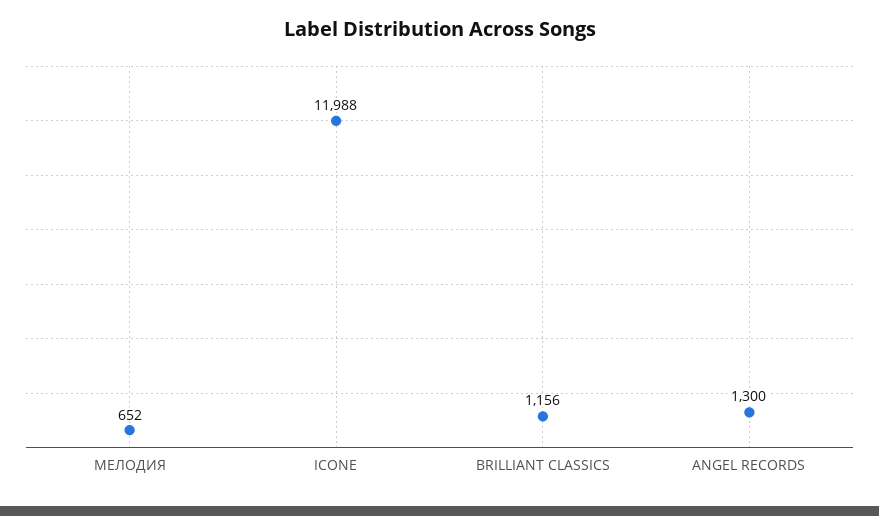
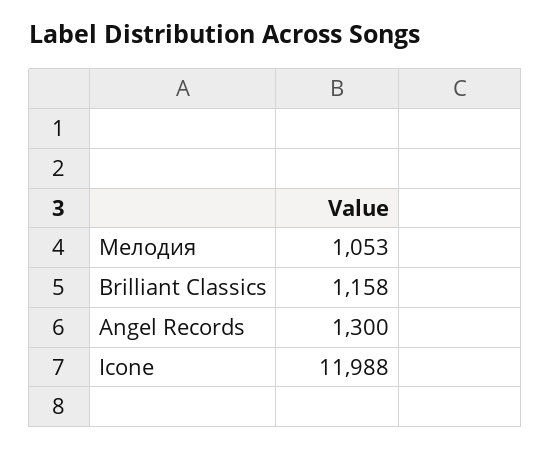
  {
-   "МЕЛОДИЯ": 652,
+   "МЕЛОДИЯ": 1053,
    "ICONE": 11988,
-   "BRILLIANT CLASSICS": 1156,
+   "BRILLIANT CLASSICS": 1158,
    "ANGEL RECORDS": 1300
  }

